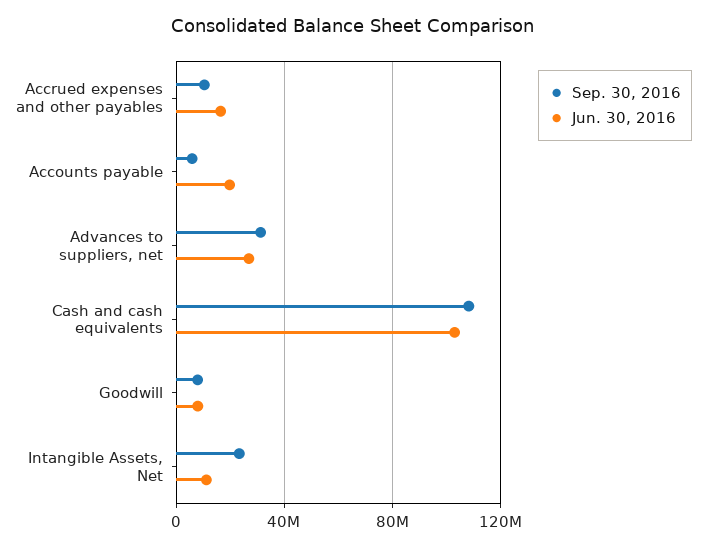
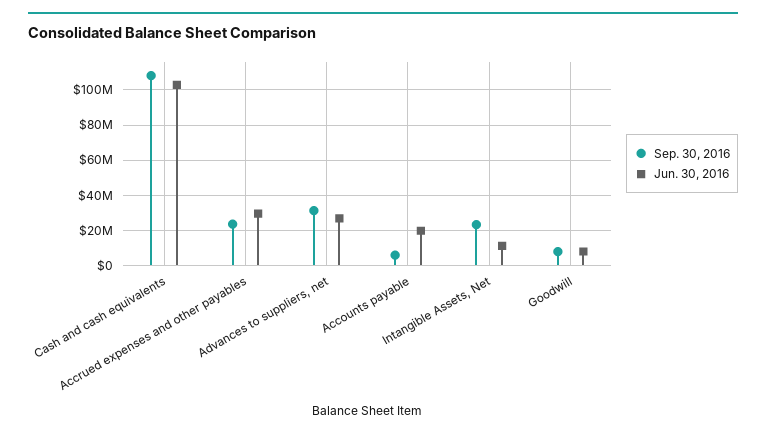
  {
    "Sep. 30, 2016": {
-     "Accrued expenses and other payables": 10000000,
+     "Accrued expenses and other payables": 25000000,
      "Accounts payable": 5000000,
      "Advances to suppliers, net": 30000000,
      "Cash and cash equivalents": 110000000,
      "Goodwill": 10000000,
      "Intangible Assets, Net": 25000000
    },
    "Jun. 30, 2016": {
-     "Accrued expenses and other payables": 15000000,
+     "Accrued expenses and other payables": 30000000,
      "Accounts payable": 20000000,
      "Advances to suppliers, net": 25000000,
      "Cash and cash equivalents": 105000000,
      "Goodwill": 10000000,
      "Intangible Assets, Net": 10000000
    }
  }

